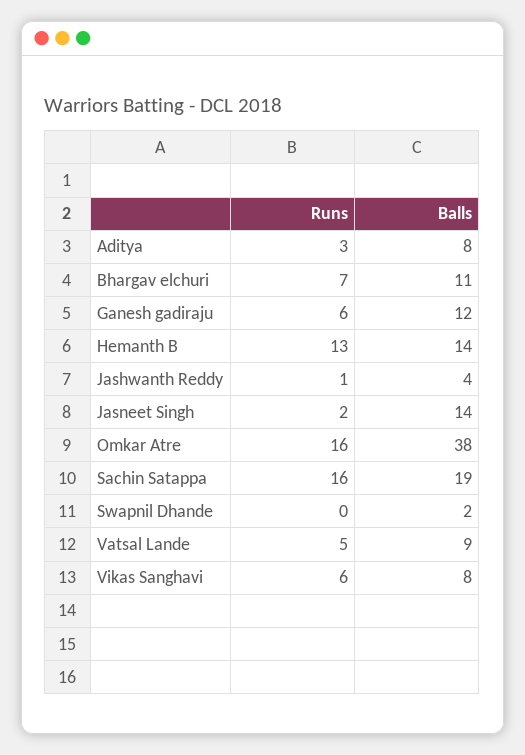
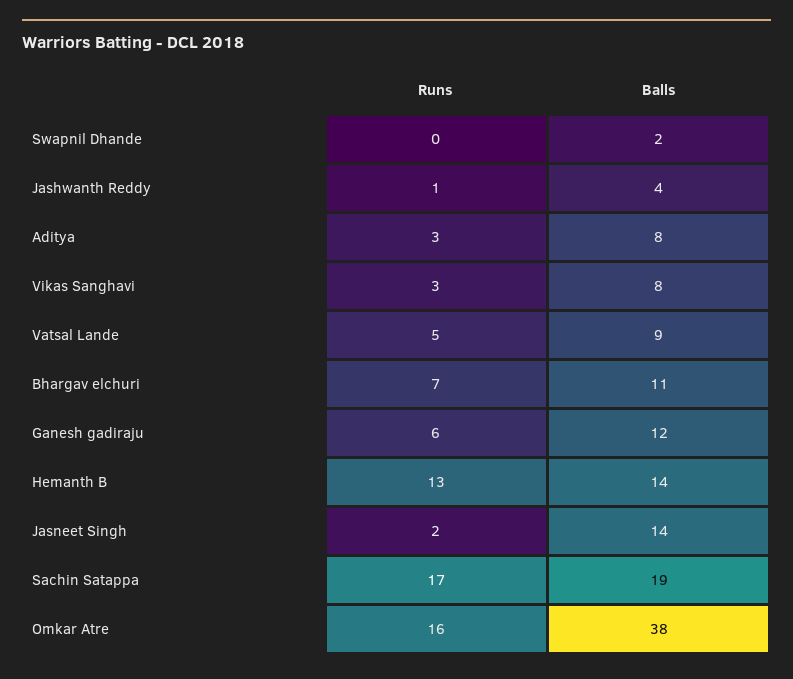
  {
    "Runs": {
      "Aditya": 3,
      "Bhargav elchuri": 7,
      "Ganesh gadiraju": 6,
      "Hemanth B": 13,
      "Jashwanth Reddy": 1,
      "Jasneet Singh": 2,
      "Omkar Atre": 16,
-     "Sachin Satappa": 16,
+     "Sachin Satappa": 17,
      "Swapnil Dhande": 0,
      "Vatsal Lande": 5,
-     "Vikas Sanghavi": 6
+     "Vikas Sanghavi": 3
    },
    "Balls": {
      "Aditya": 8,
      "Bhargav elchuri": 11,
      "Ganesh gadiraju": 12,
      "Hemanth B": 14,
      "Jashwanth Reddy": 4,
      "Jasneet Singh": 14,
      "Omkar Atre": 38,
      "Sachin Satappa": 19,
      "Swapnil Dhande": 2,
      "Vatsal Lande": 9,
      "Vikas Sanghavi": 8
    }
  }

